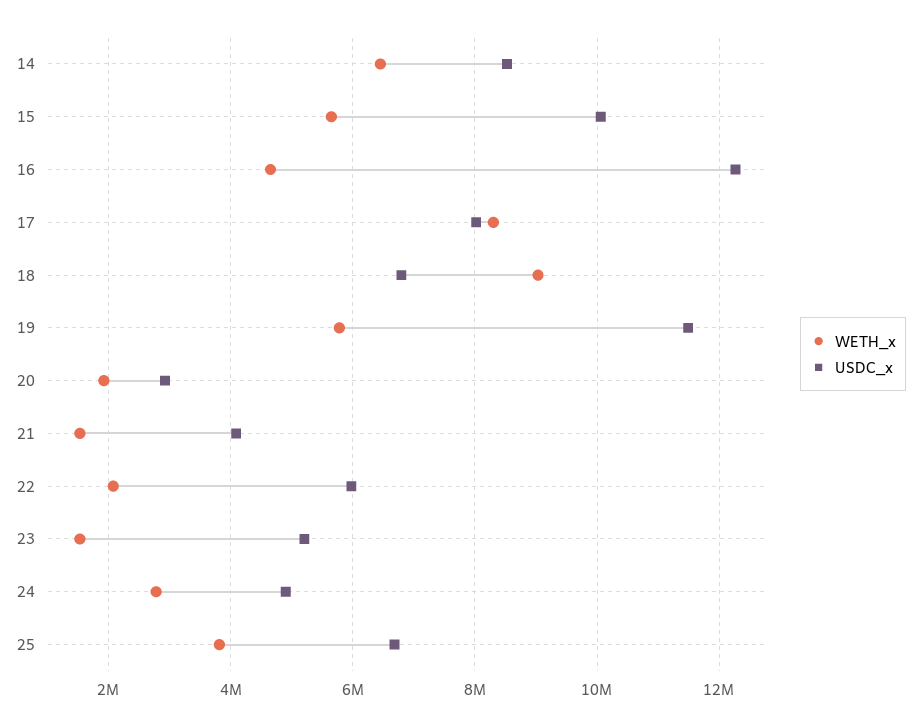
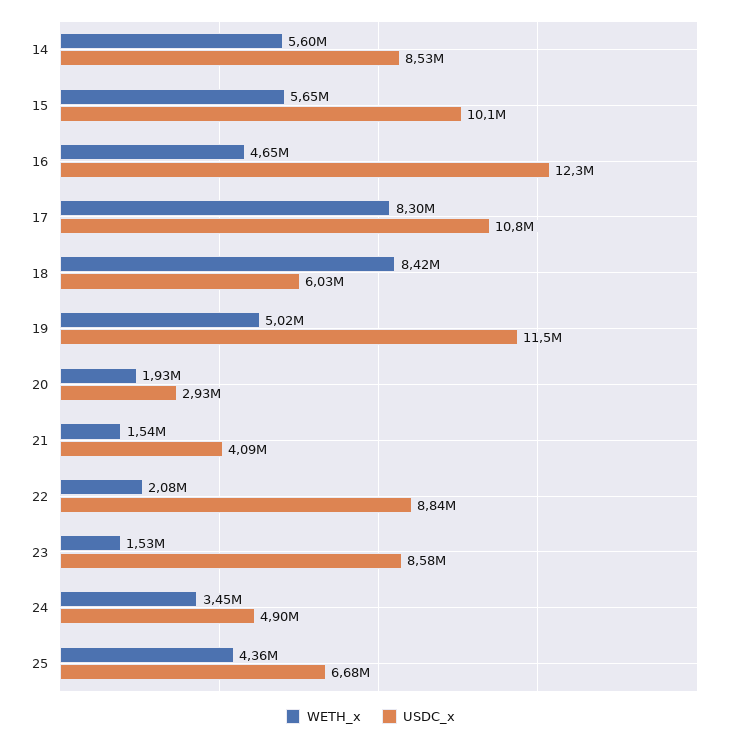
  {
    "WETH_x": {
-     "14": 6400000,
+     "14": 5600000,
      "15": 5650000,
      "16": 4650000,
      "17": 8300000,
-     "18": 9000000,
+     "18": 8420000,
-     "19": 5800000,
+     "19": 5020000,
      "20": 1930000,
      "21": 1540000,
      "22": 2080000,
      "23": 1530000,
-     "24": 2800000,
+     "24": 3450000,
-     "25": 3800000
+     "25": 4360000
    },
    "USDC_x": {
      "14": 8530000,
      "15": 10100000,
      "16": 12300000,
-     "17": 8000000,
+     "17": 10800000,
-     "18": 6800000,
+     "18": 6030000,
      "19": 11500000,
      "20": 2930000,
      "21": 4090000,
-     "22": 6000000,
+     "22": 8840000,
-     "23": 5200000,
+     "23": 8580000,
      "24": 4900000,
      "25": 6680000
    }
  }

